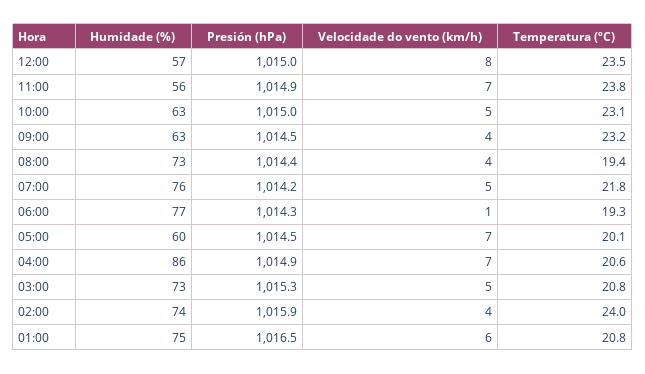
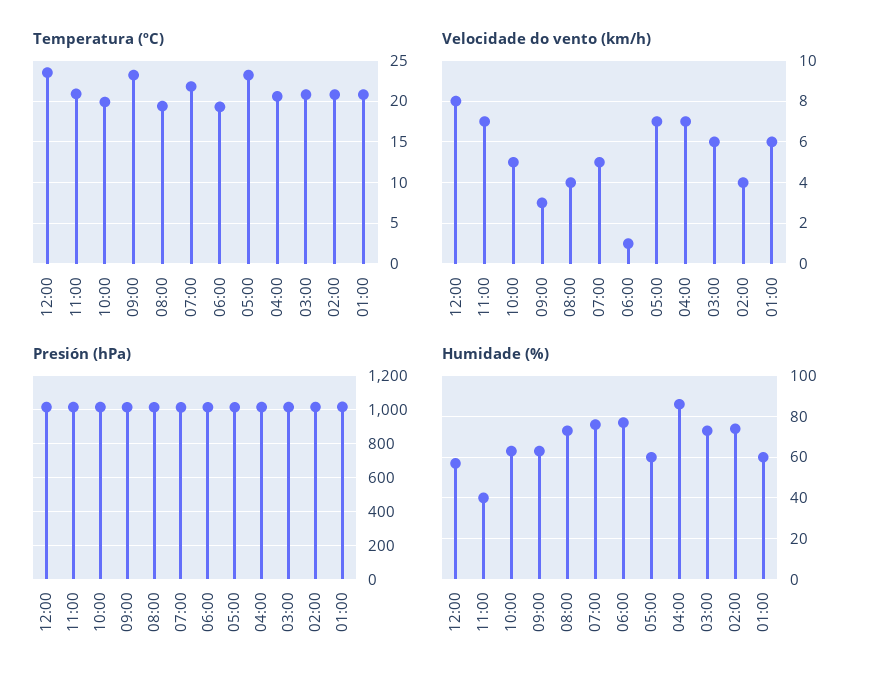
  {
    "Humidade (%)": {
      "12:00": 57,
-     "11:00": 56,
+     "11:00": 40,
      "10:00": 63,
      "09:00": 63,
      "08:00": 73,
      "07:00": 76,
      "06:00": 77,
      "05:00": 60,
      "04:00": 86,
      "03:00": 73,
      "02:00": 74,
-     "01:00": 75
+     "01:00": 60
    },
    "Presión (hPa)": {
      "12:00": 1015,
      "11:00": 1014.9,
      "10:00": 1015,
      "09:00": 1014.5,
      "08:00": 1014.4,
      "07:00": 1014.2,
      "06:00": 1014.3,
      "05:00": 1014.5,
      "04:00": 1014.9,
      "03:00": 1015.3,
      "02:00": 1015.9,
      "01:00": 1016.5
    },
    "Velocidade do vento (km/h)": {
      "12:00": 8,
      "11:00": 7,
      "10:00": 5,
-     "09:00": 4,
+     "09:00": 3,
      "08:00": 4,
      "07:00": 5,
      "06:00": 1,
      "05:00": 7,
      "04:00": 7,
-     "03:00": 5,
+     "03:00": 6,
      "02:00": 4,
      "01:00": 6
    },
    "Temperatura (ºC)": {
      "12:00": 23.5,
-     "11:00": 23.8,
+     "11:00": 21,
-     "10:00": 23.1,
+     "10:00": 20,
      "09:00": 23.2,
      "08:00": 19.4,
      "07:00": 21.8,
      "06:00": 19.3,
-     "05:00": 20.1,
+     "05:00": 23,
      "04:00": 20.6,
      "03:00": 20.8,
-     "02:00": 24,
+     "02:00": 21,
      "01:00": 20.8
    }
  }

